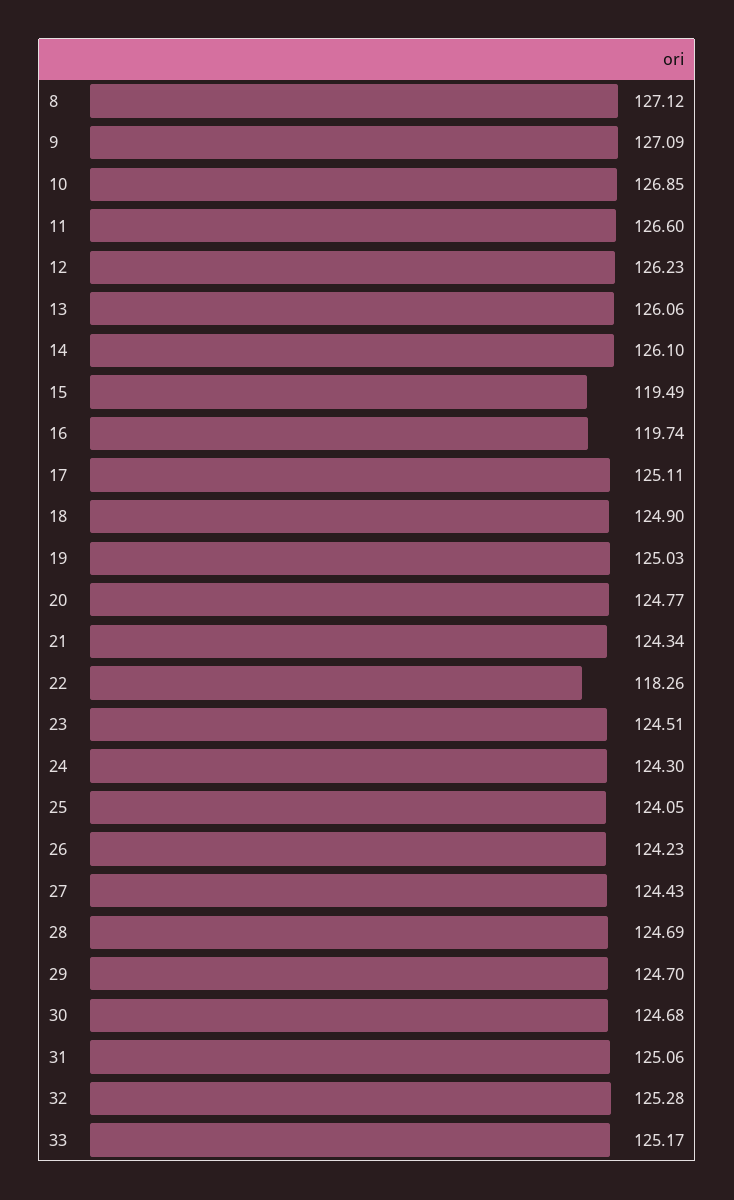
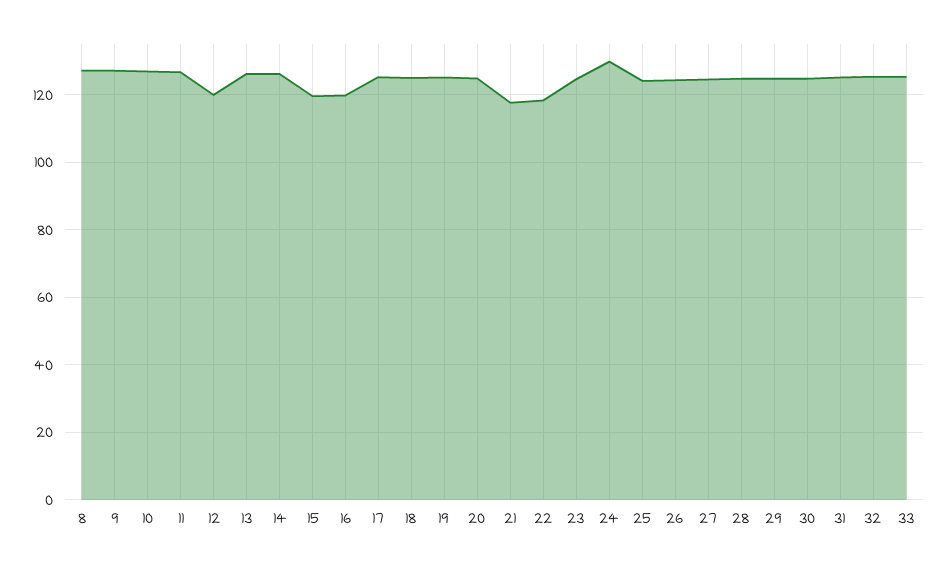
  {
    "8": 127.12,
    "9": 127.09,
    "10": 126.85,
    "11": 126.6,
-   "12": 126.23,
+   "12": 120,
    "13": 126.06,
    "14": 126.1,
    "15": 119.49,
    "16": 119.74,
    "17": 125.11,
    "18": 124.9,
    "19": 125.03,
    "20": 124.77,
-   "21": 124.34,
+   "21": 118,
    "22": 118.26,
    "23": 124.51,
-   "24": 124.3,
+   "24": 130,
    "25": 124.05,
    "26": 124.23,
    "27": 124.43,
    "28": 124.69,
    "29": 124.7,
    "30": 124.68,
    "31": 125.06,
    "32": 125.28,
    "33": 125.17
  }

